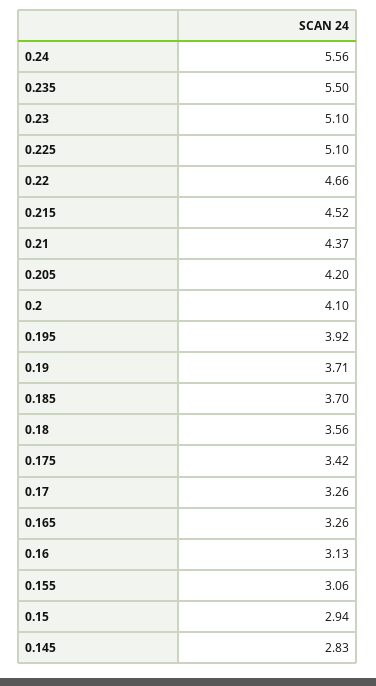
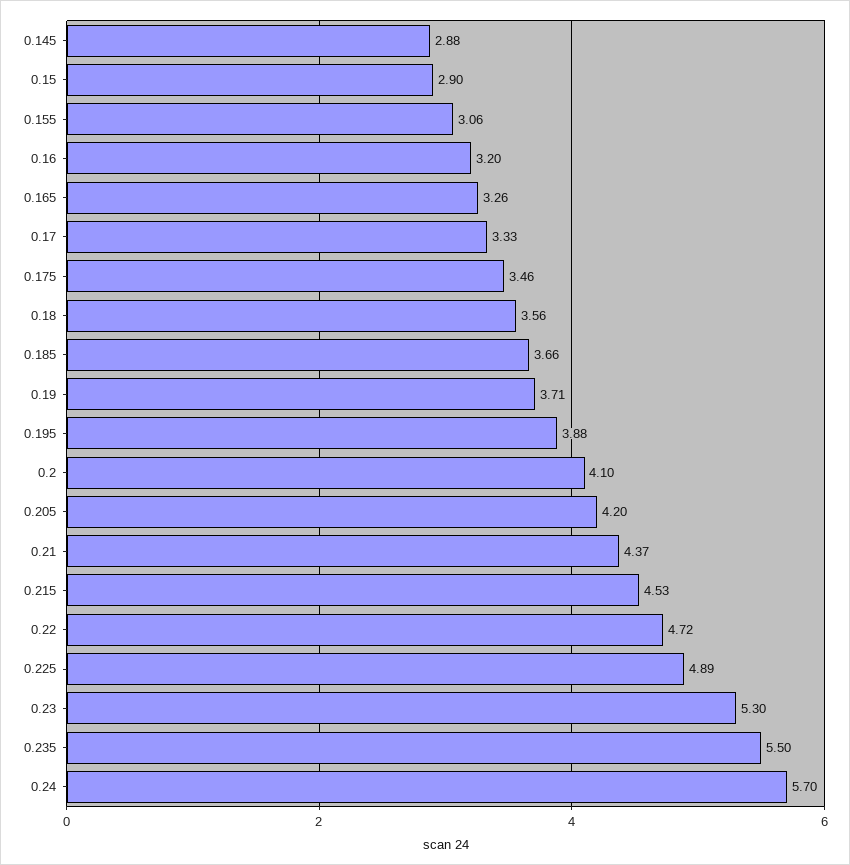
  {
-   "0.24": 5.56,
+   "0.24": 5.7,
    "0.235": 5.5,
-   "0.23": 5.1,
+   "0.23": 5.3,
-   "0.225": 5.1,
+   "0.225": 4.89,
-   "0.22": 4.66,
+   "0.22": 4.72,
-   "0.215": 4.52,
+   "0.215": 4.53,
    "0.21": 4.37,
    "0.205": 4.2,
    "0.2": 4.1,
-   "0.195": 3.92,
+   "0.195": 3.88,
    "0.19": 3.71,
-   "0.185": 3.7,
+   "0.185": 3.66,
    "0.18": 3.56,
-   "0.175": 3.42,
+   "0.175": 3.46,
-   "0.17": 3.26,
+   "0.17": 3.33,
    "0.165": 3.26,
-   "0.16": 3.13,
+   "0.16": 3.2,
    "0.155": 3.06,
-   "0.15": 2.94,
+   "0.15": 2.9,
-   "0.145": 2.83
+   "0.145": 2.88
  }

